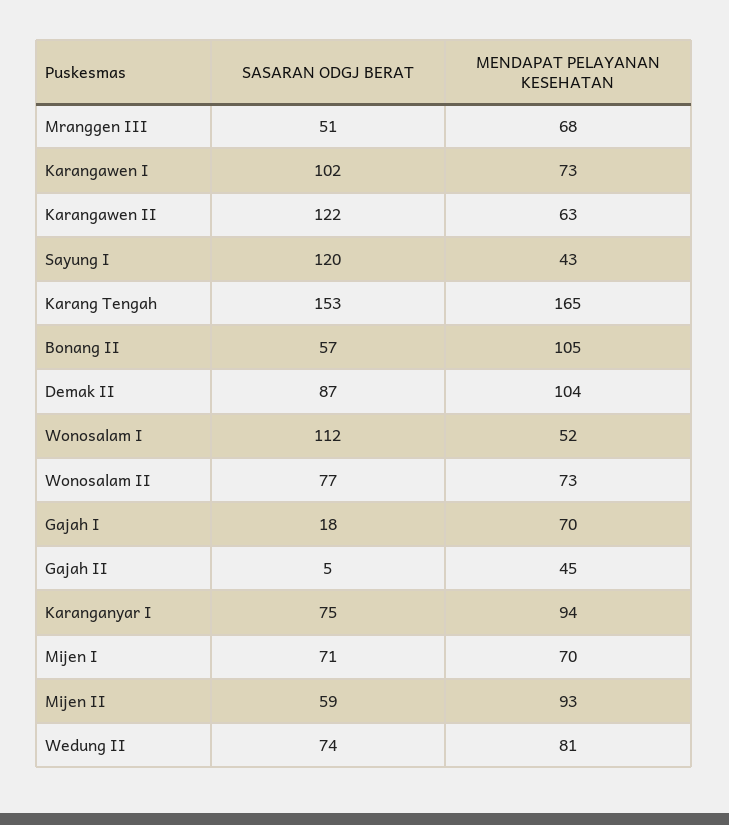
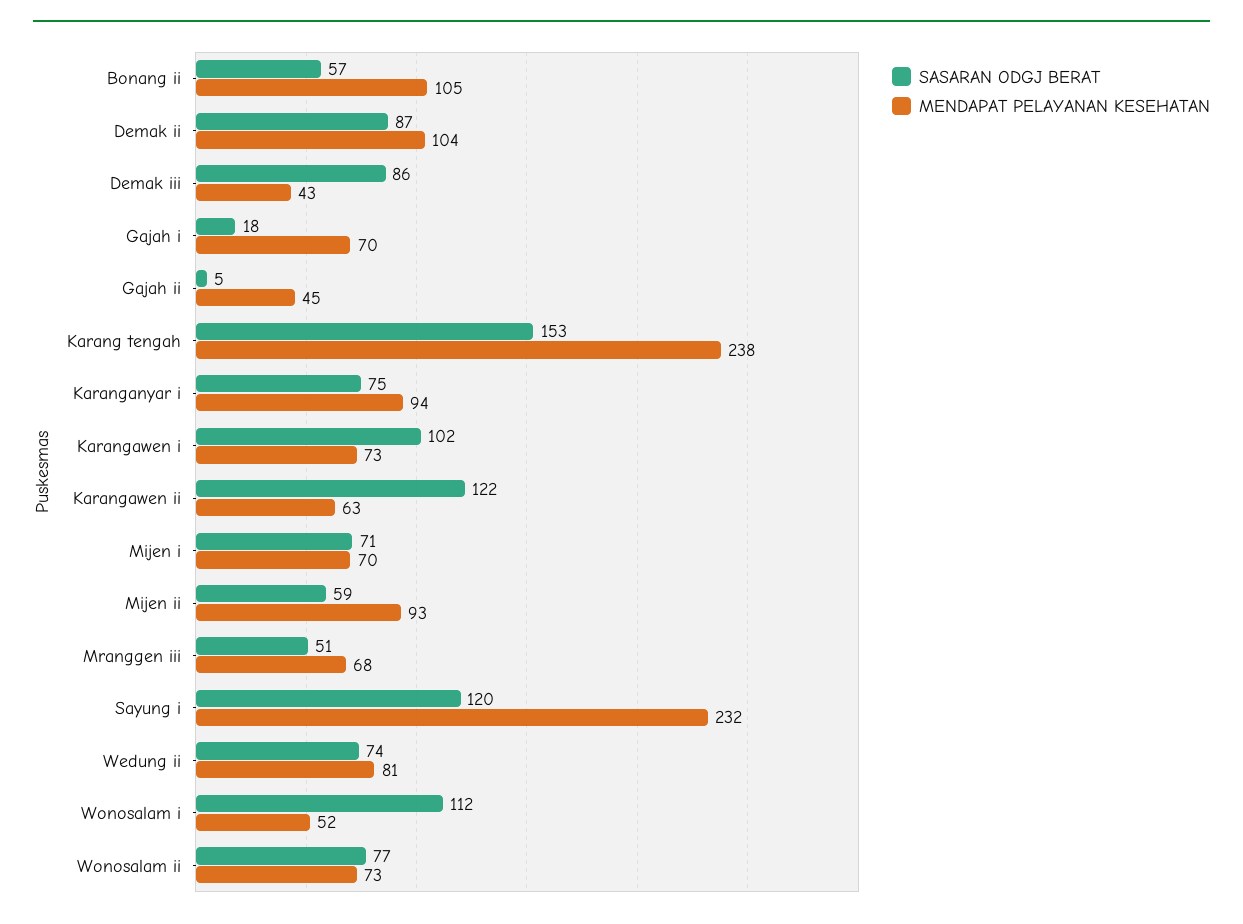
  {
    "SASARAN ODGJ BERAT": {
      "Mranggen III": 51,
      "Karangawen I": 102,
      "Karangawen II": 122,
      "Sayung I": 120,
      "Karang Tengah": 153,
      "Bonang II": 57,
      "Demak II": 87,
      "Wonosalam I": 112,
      "Wonosalam II": 77,
      "Gajah I": 18,
      "Gajah II": 5,
      "Karanganyar I": 75,
      "Mijen I": 71,
      "Mijen II": 59,
-     "Wedung II": 74
+     "Wedung II": 74,
+     "Demak iii": 86
    },
    "MENDAPAT PELAYANAN KESEHATAN": {
      "Mranggen III": 68,
      "Karangawen I": 73,
      "Karangawen II": 63,
-     "Sayung I": 43,
+     "Sayung I": 232,
-     "Karang Tengah": 165,
+     "Karang Tengah": 238,
      "Bonang II": 105,
      "Demak II": 104,
      "Wonosalam I": 52,
      "Wonosalam II": 73,
      "Gajah I": 70,
      "Gajah II": 45,
      "Karanganyar I": 94,
      "Mijen I": 70,
      "Mijen II": 93,
-     "Wedung II": 81
+     "Wedung II": 81,
+     "Demak iii": 43
    }
  }

